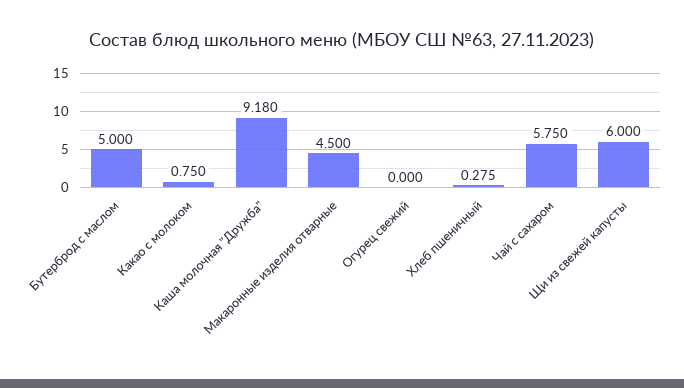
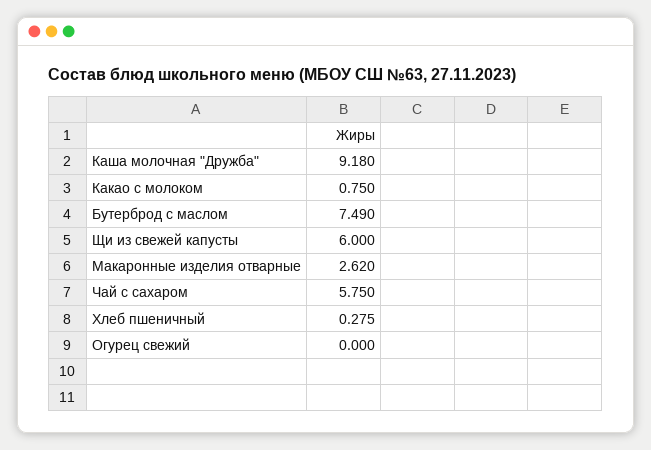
  {
-   "Бутерброд с маслом": 5,
+   "Бутерброд с маслом": 7.49,
    "Какао с молоком": 0.75,
    "Каша молочная \"Дружба\"": 9.18,
-   "Макаронные изделия отварные": 4.5,
+   "Макаронные изделия отварные": 2.62,
    "Огурец свежий": 0,
    "Хлеб пшеничный": 0.275,
    "Чай с сахаром": 5.75,
    "Щи из свежей капусты": 6
  }

